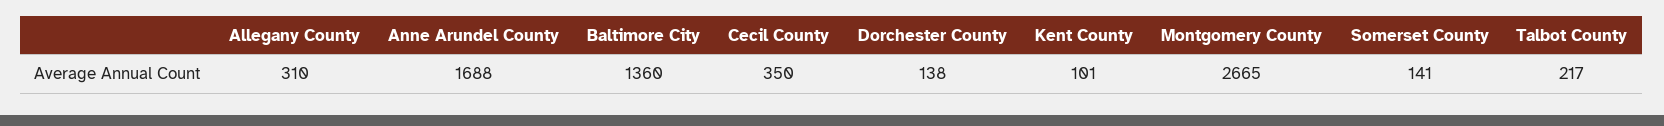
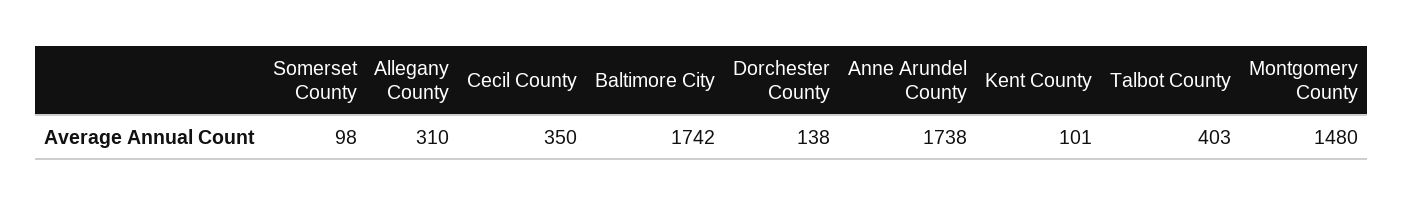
  {
    "Allegany County": 310,
-   "Anne Arundel County": 1688,
+   "Anne Arundel County": 1738,
-   "Baltimore City": 1360,
+   "Baltimore City": 1742,
    "Cecil County": 350,
    "Dorchester County": 138,
    "Kent County": 101,
-   "Montgomery County": 2665,
+   "Montgomery County": 1480,
-   "Somerset County": 141,
+   "Somerset County": 98,
-   "Talbot County": 217
+   "Talbot County": 403
  }

